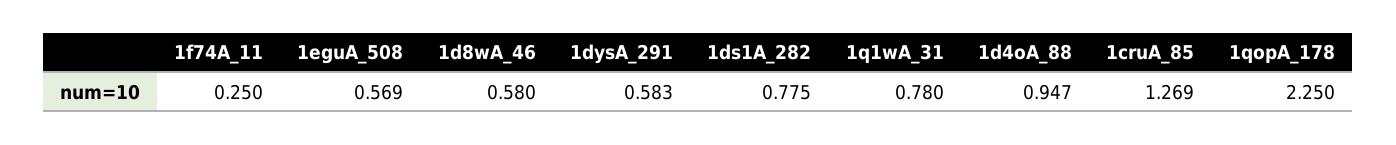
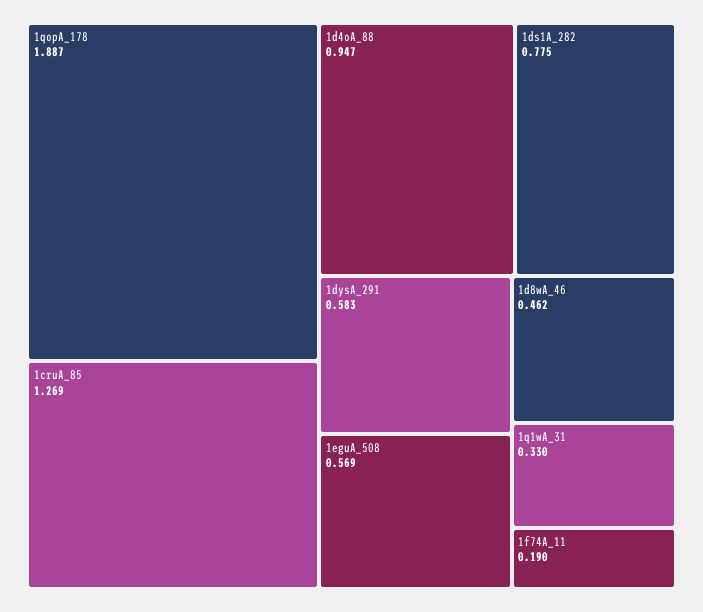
  {
-   "1f74A_11": 0.25,
+   "1f74A_11": 0.19,
    "1eguA_508": 0.569,
-   "1d8wA_46": 0.58,
+   "1d8wA_46": 0.462,
    "1dysA_291": 0.583,
    "1ds1A_282": 0.775,
-   "1q1wA_31": 0.78,
+   "1q1wA_31": 0.33,
    "1d4oA_88": 0.947,
    "1cruA_85": 1.269,
-   "1qopA_178": 2.25
+   "1qopA_178": 1.887
  }

